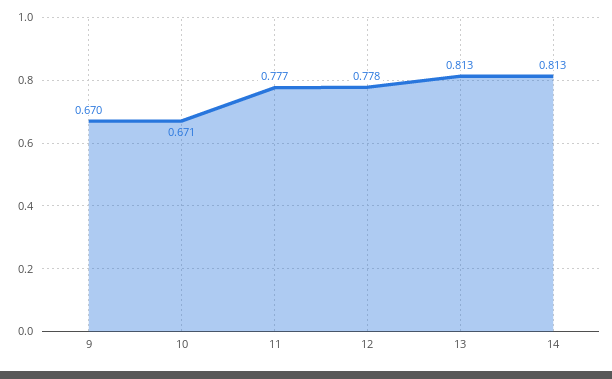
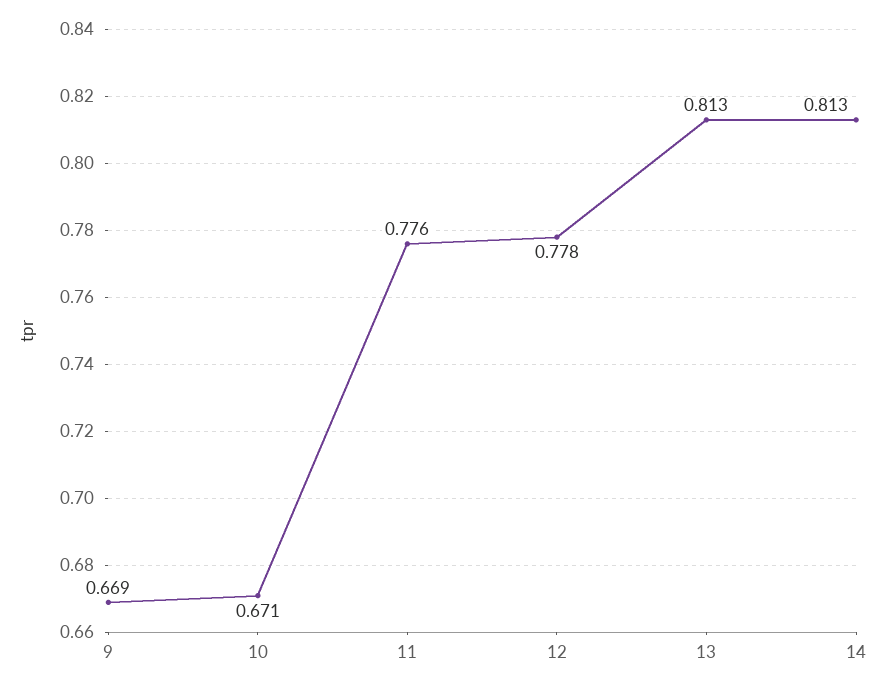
  {
-   "9": 0.67,
+   "9": 0.669,
    "10": 0.671,
-   "11": 0.777,
+   "11": 0.776,
    "12": 0.778,
    "13": 0.813,
    "14": 0.813
  }

